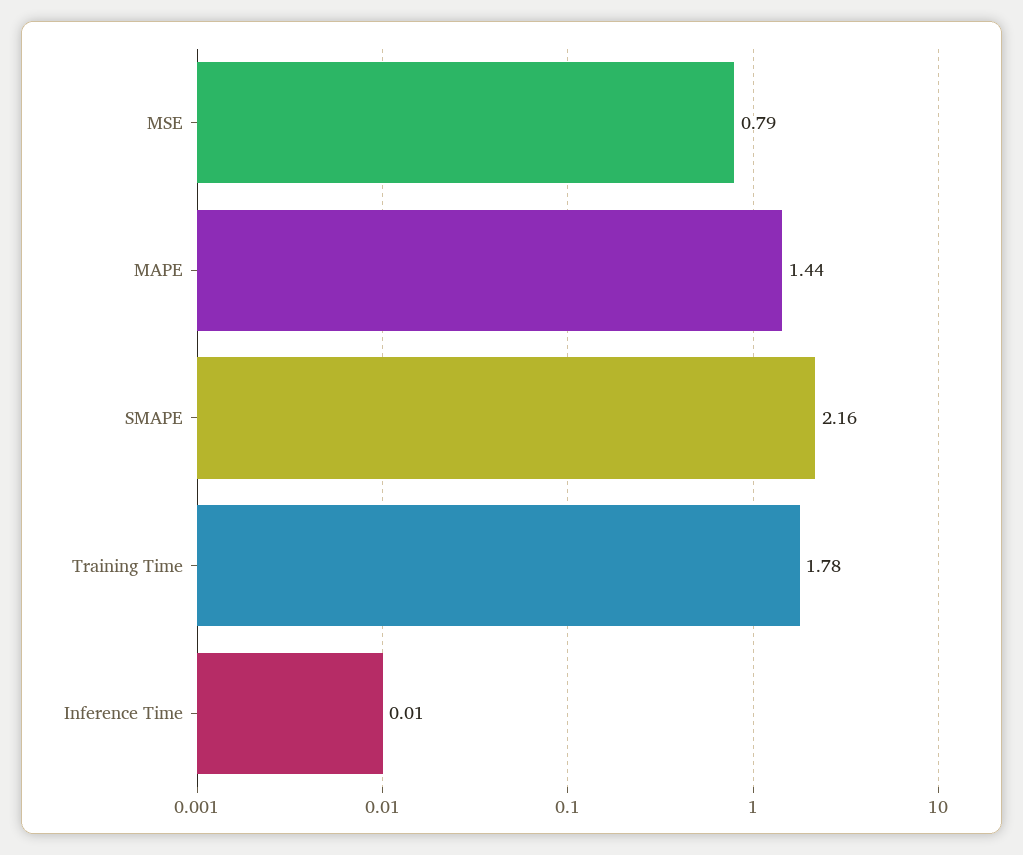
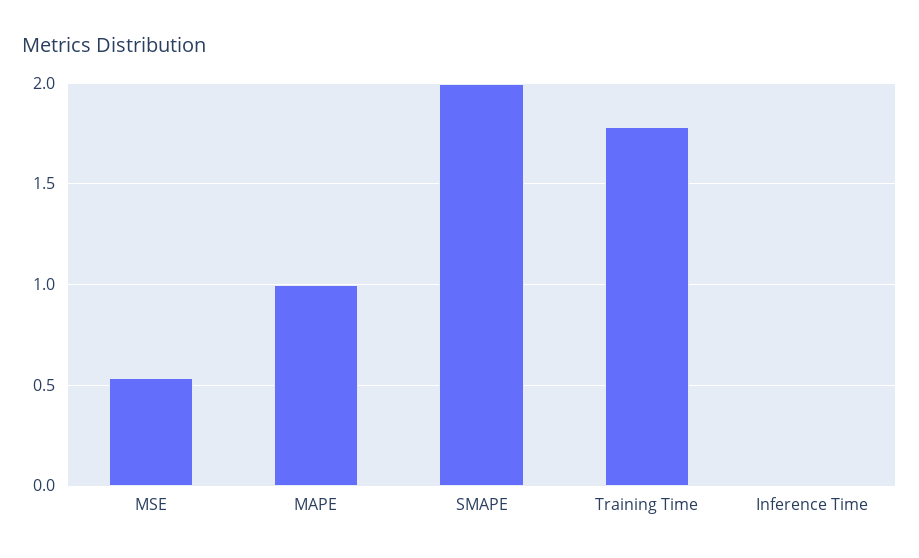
  {
-   "MSE": 0.79,
+   "MSE": 0.55,
-   "MAPE": 1.44,
+   "MAPE": 1,
-   "SMAPE": 2.16,
+   "SMAPE": 2,
    "Training Time": 1.78,
    "Inference Time": 0.01
  }

